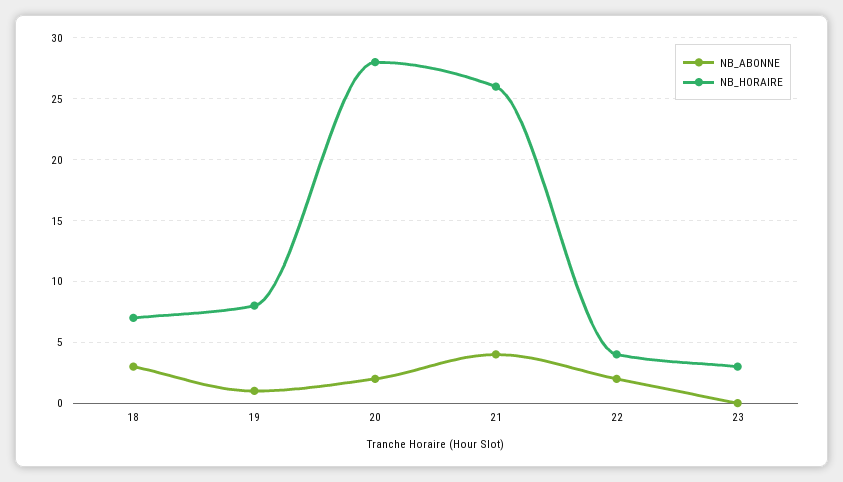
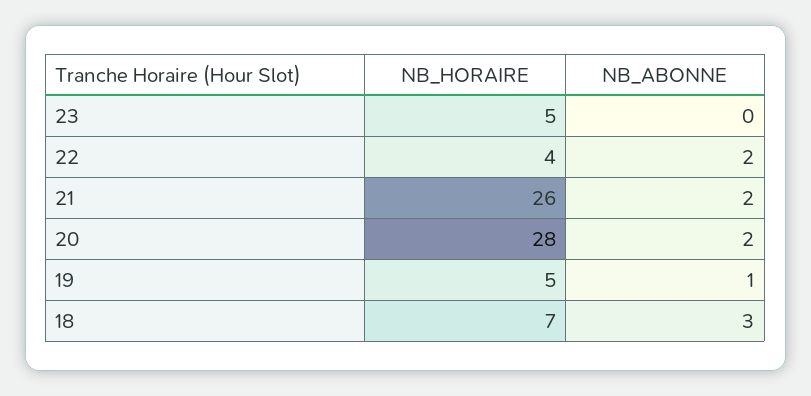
  {
    "NB_ABONNE": {
      "18": 3,
      "19": 1,
      "20": 2,
-     "21": 4,
+     "21": 2,
      "22": 2,
      "23": 0
    },
    "NB_HORAIRE": {
      "18": 7,
-     "19": 8,
+     "19": 5,
      "20": 28,
      "21": 26,
      "22": 4,
-     "23": 3
+     "23": 5
    }
  }

